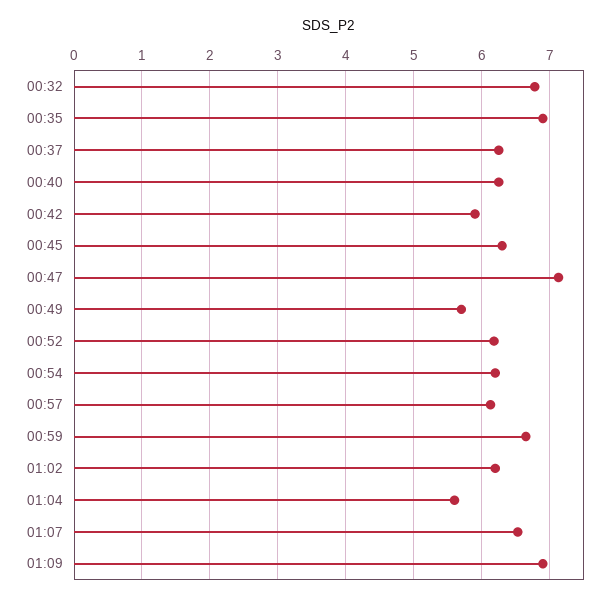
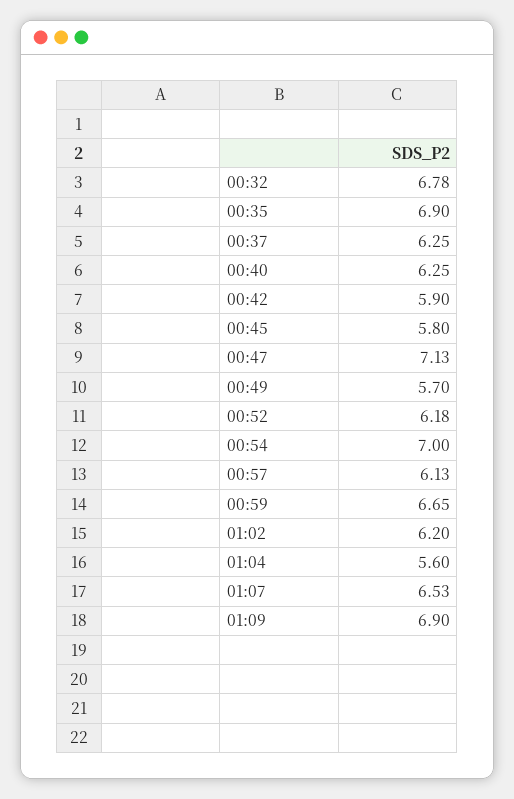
  {
    "00:32": 6.78,
    "00:35": 6.9,
    "00:37": 6.25,
    "00:40": 6.25,
    "00:42": 5.9,
-   "00:45": 6.3,
+   "00:45": 5.8,
    "00:47": 7.13,
    "00:49": 5.7,
    "00:52": 6.18,
-   "00:54": 6.2,
+   "00:54": 7,
    "00:57": 6.13,
    "00:59": 6.65,
    "01:02": 6.2,
    "01:04": 5.6,
    "01:07": 6.53,
    "01:09": 6.9
  }

